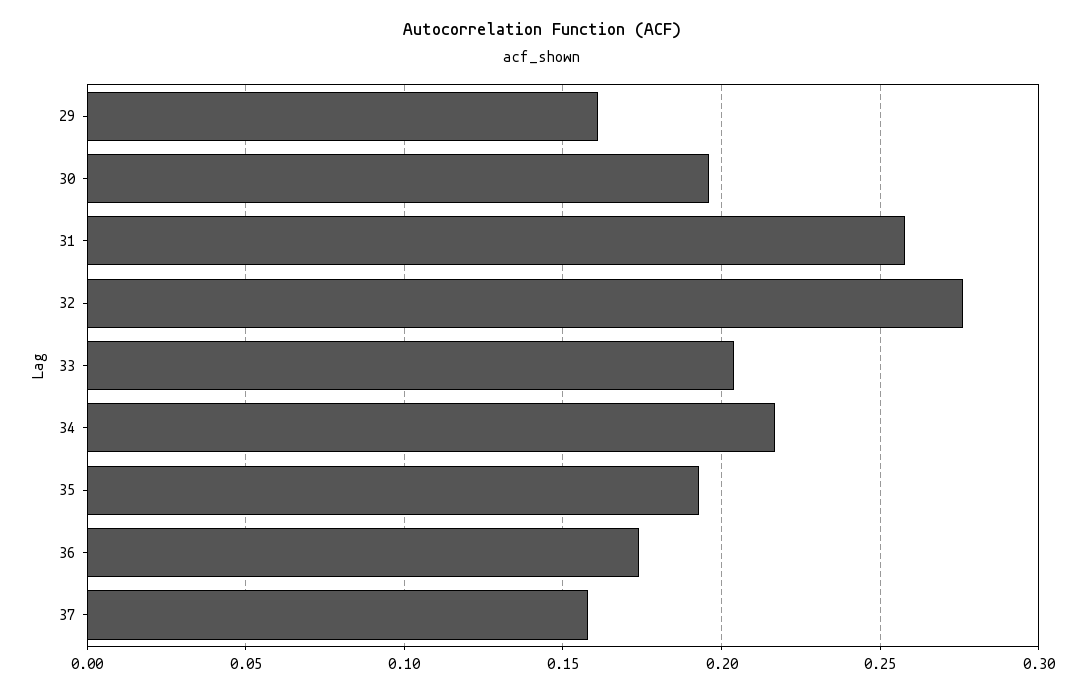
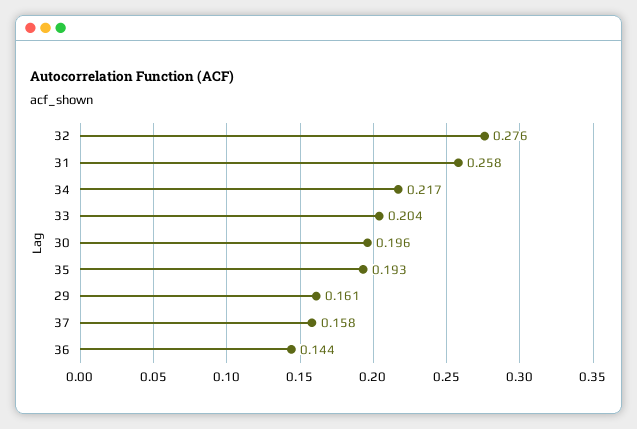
  {
    "29": 0.161,
    "30": 0.196,
    "31": 0.258,
    "32": 0.276,
    "33": 0.204,
    "34": 0.217,
    "35": 0.193,
-   "36": 0.175,
+   "36": 0.144,
    "37": 0.158
  }

